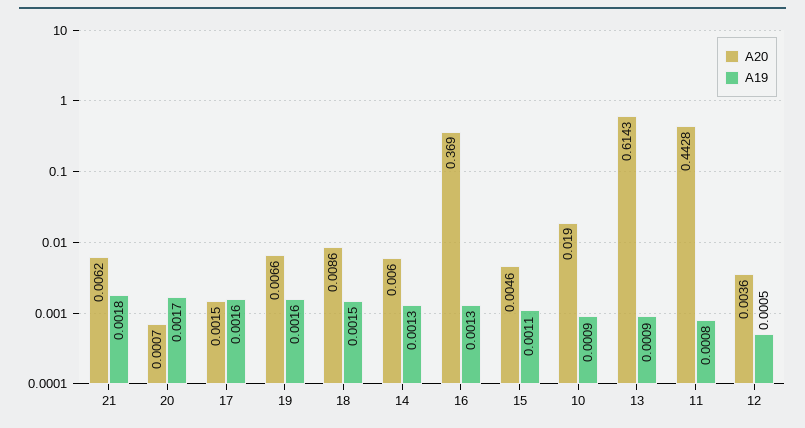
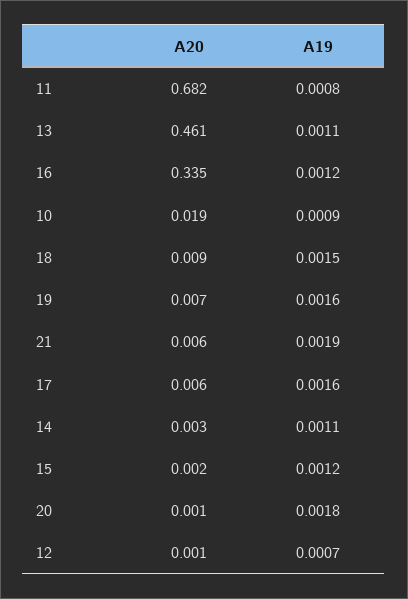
  {
    "A20": {
      "21": 0.0062,
      "20": 0.0007,
-     "17": 0.0015,
+     "17": 0.006,
      "19": 0.0066,
      "18": 0.0086,
-     "14": 0.006,
+     "14": 0.003,
-     "16": 0.369,
+     "16": 0.335,
-     "15": 0.0046,
+     "15": 0.002,
      "10": 0.019,
-     "13": 0.6143,
+     "13": 0.461,
-     "11": 0.4428,
+     "11": 0.682,
-     "12": 0.0036
+     "12": 0.001
    },
    "A19": {
-     "21": 0.0018,
+     "21": 0.0019,
-     "20": 0.0017,
+     "20": 0.0018,
      "17": 0.0016,
      "19": 0.0016,
      "18": 0.0015,
-     "14": 0.0013,
+     "14": 0.0011,
-     "16": 0.0013,
+     "16": 0.0012,
-     "15": 0.0011,
+     "15": 0.0012,
      "10": 0.0009,
-     "13": 0.0009,
+     "13": 0.0011,
      "11": 0.0008,
-     "12": 0.0005
+     "12": 0.0007
    }
  }

